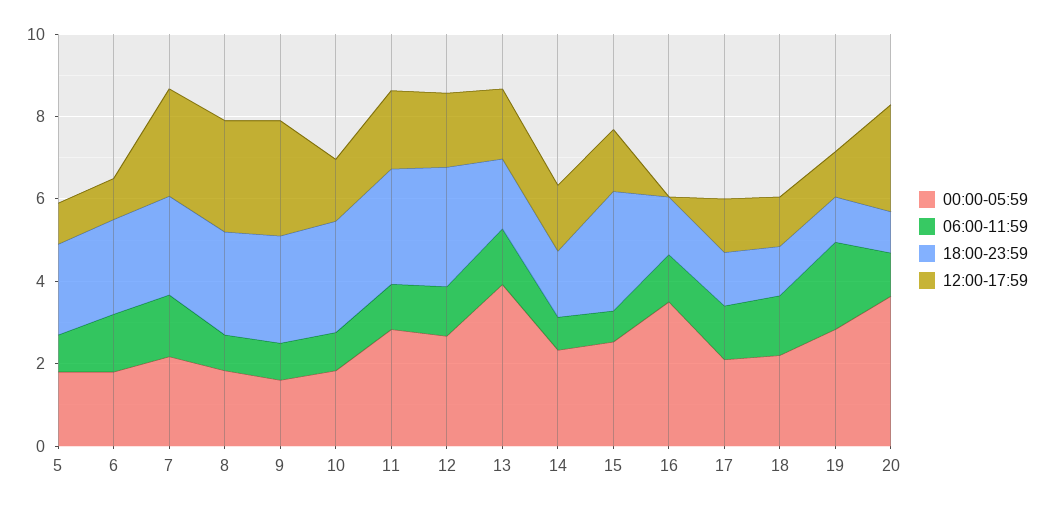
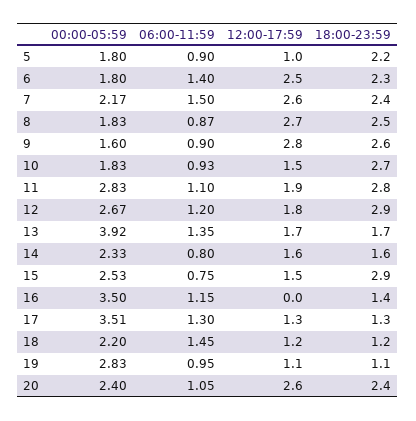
  {
    "00:00-05:59": {
      "5": 1.8,
      "6": 1.8,
      "7": 2.17,
      "8": 1.83,
      "9": 1.6,
      "10": 1.83,
      "11": 2.83,
      "12": 2.67,
      "13": 3.92,
      "14": 2.33,
      "15": 2.53,
      "16": 3.5,
-     "17": 2,
+     "17": 3.51,
      "18": 2.2,
      "19": 2.83,
-     "20": 3.5
+     "20": 2.4
    },
    "06:00-11:59": {
      "5": 0.9,
      "6": 1.4,
      "7": 1.5,
      "8": 0.87,
      "9": 0.9,
      "10": 0.93,
      "11": 1.1,
      "12": 1.2,
      "13": 1.35,
      "14": 0.8,
      "15": 0.75,
      "16": 1.15,
      "17": 1.3,
      "18": 1.45,
-     "19": 2,
+     "19": 0.95,
      "20": 1.05
    },
    "18:00-23:59": {
      "5": 2.2,
      "6": 2.3,
      "7": 2.4,
      "8": 2.5,
      "9": 2.6,
      "10": 2.7,
      "11": 2.8,
      "12": 2.9,
      "13": 1.7,
      "14": 1.6,
      "15": 2.9,
      "16": 1.4,
      "17": 1.3,
      "18": 1.2,
      "19": 1.1,
-     "20": 1
+     "20": 2.4
    },
    "12:00-17:59": {
      "5": 1,
-     "6": 1,
+     "6": 2.5,
      "7": 2.6,
      "8": 2.7,
      "9": 2.8,
      "10": 1.5,
      "11": 1.9,
      "12": 1.8,
      "13": 1.7,
      "14": 1.6,
      "15": 1.5,
      "16": 0,
      "17": 1.3,
      "18": 1.2,
      "19": 1.1,
      "20": 2.6
    }
  }

